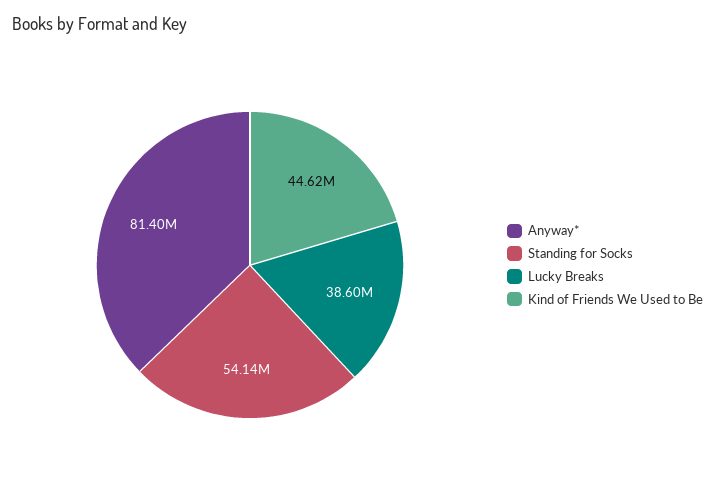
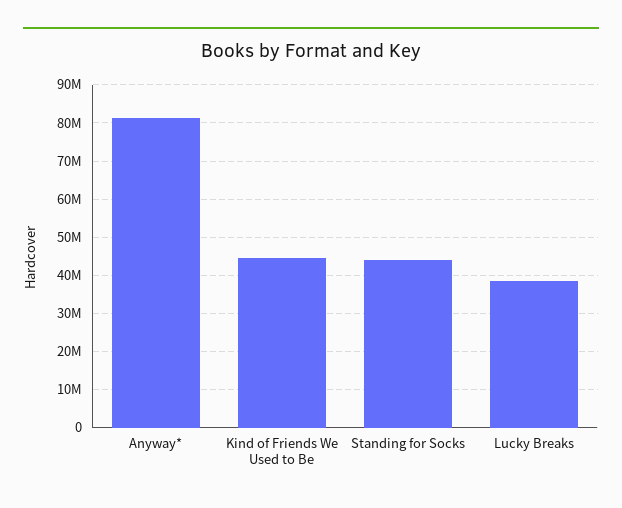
  {
    "Anyway*": 81400000,
-   "Standing for Socks": 54140000,
+   "Standing for Socks": 44000000,
    "Lucky Breaks": 38600000,
    "Kind of Friends We Used to Be": 44620000
  }

